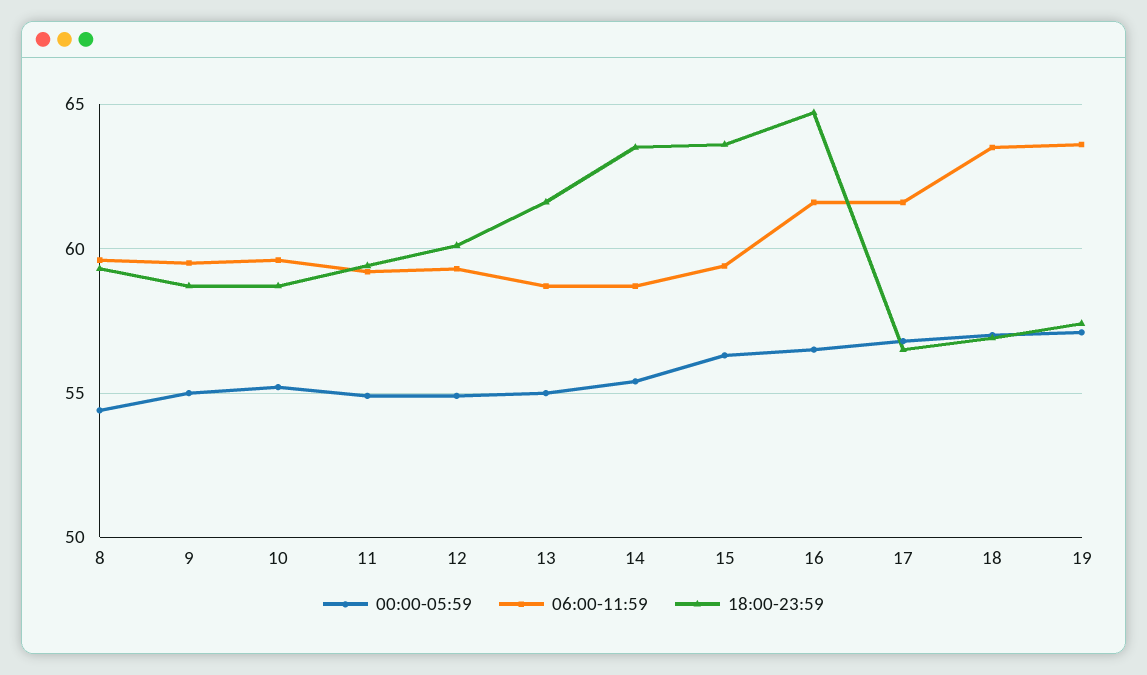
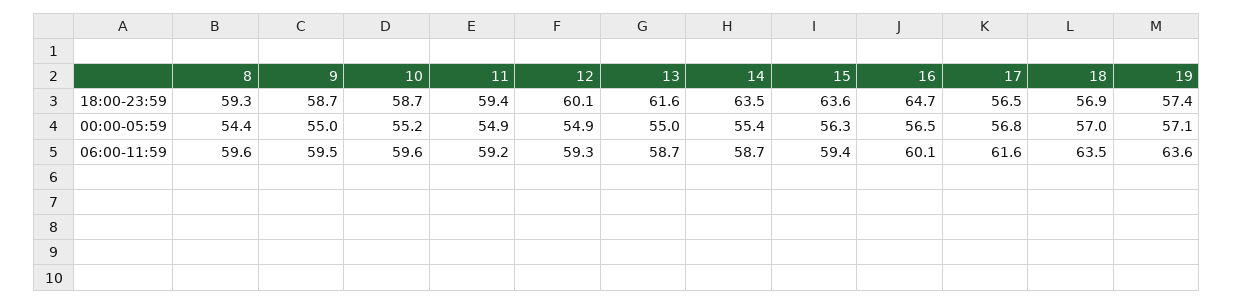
  {
    "00:00-05:59": {
      "8": 54.4,
      "9": 55,
      "10": 55.2,
      "11": 54.9,
      "12": 54.9,
      "13": 55,
      "14": 55.4,
      "15": 56.3,
      "16": 56.5,
      "17": 56.8,
      "18": 57,
      "19": 57.1
    },
    "06:00-11:59": {
      "8": 59.6,
      "9": 59.5,
      "10": 59.6,
      "11": 59.2,
      "12": 59.3,
      "13": 58.7,
      "14": 58.7,
      "15": 59.4,
-     "16": 61.5,
+     "16": 60.1,
      "17": 61.6,
      "18": 63.5,
      "19": 63.6
    },
    "18:00-23:59": {
      "8": 59.3,
      "9": 58.7,
      "10": 58.7,
      "11": 59.4,
      "12": 60.1,
      "13": 61.6,
      "14": 63.5,
      "15": 63.6,
      "16": 64.7,
      "17": 56.5,
      "18": 56.9,
      "19": 57.4
    }
  }

